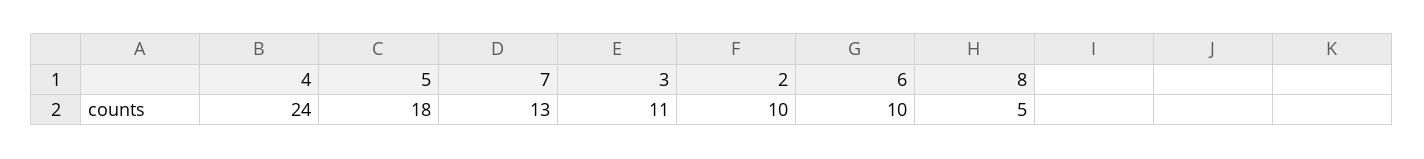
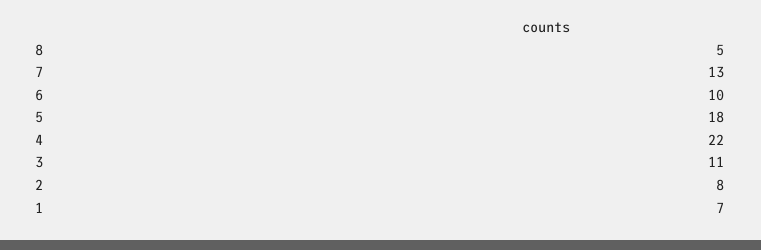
  {
-   "4": 24,
+   "4": 22,
    "5": 18,
    "7": 13,
    "3": 11,
-   "2": 10,
+   "2": 8,
    "6": 10,
-   "8": 5
+   "8": 5,
+   "1": 7
  }

